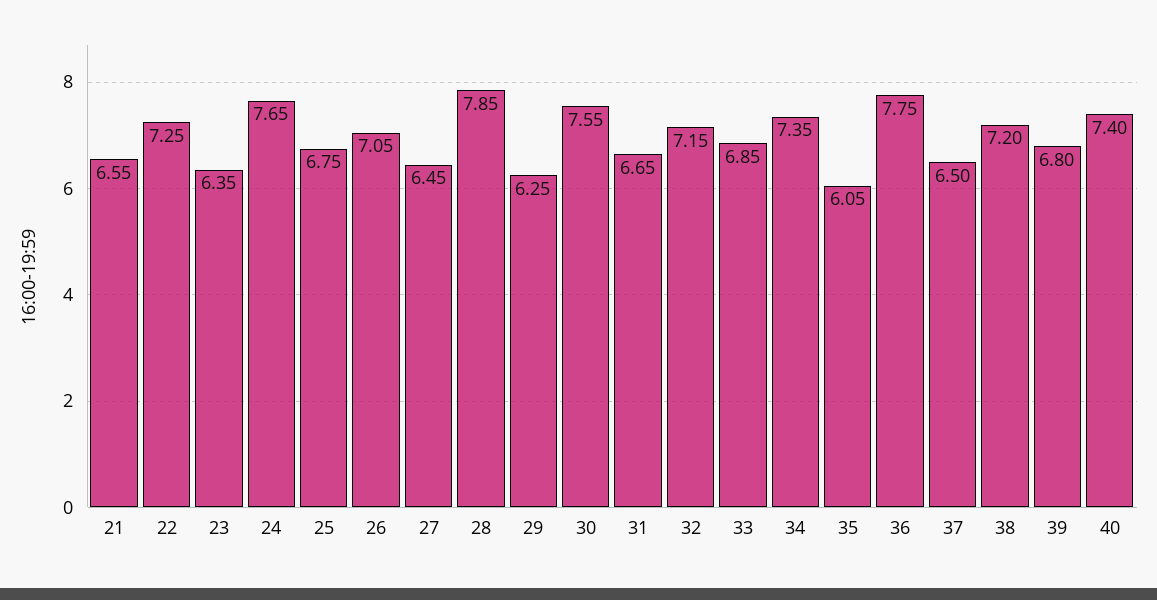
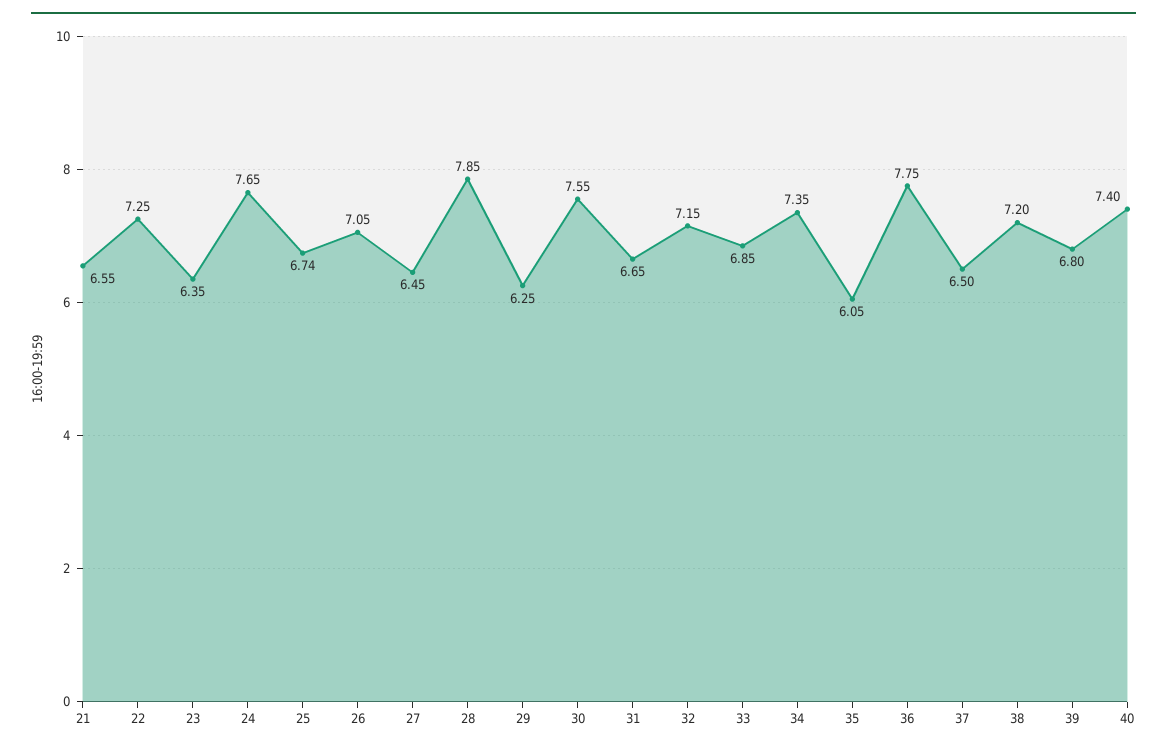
  {
    "21": 6.55,
    "22": 7.25,
    "23": 6.35,
    "24": 7.65,
-   "25": 6.75,
+   "25": 6.74,
    "26": 7.05,
    "27": 6.45,
    "28": 7.85,
    "29": 6.25,
    "30": 7.55,
    "31": 6.65,
    "32": 7.15,
    "33": 6.85,
    "34": 7.35,
    "35": 6.05,
    "36": 7.75,
    "37": 6.5,
    "38": 7.2,
    "39": 6.8,
    "40": 7.4
  }

